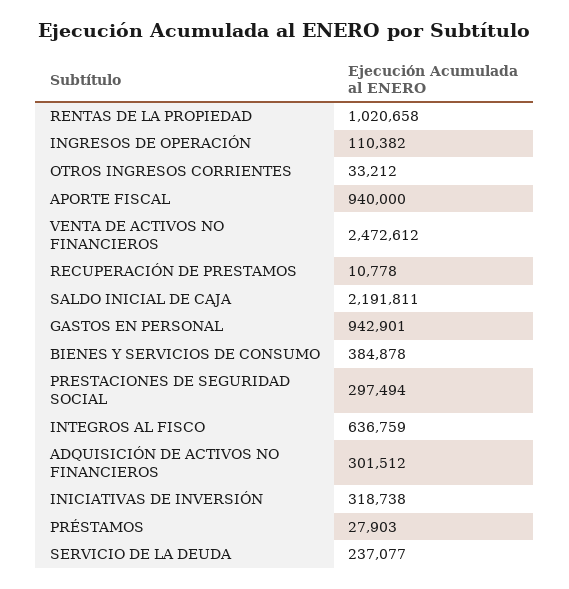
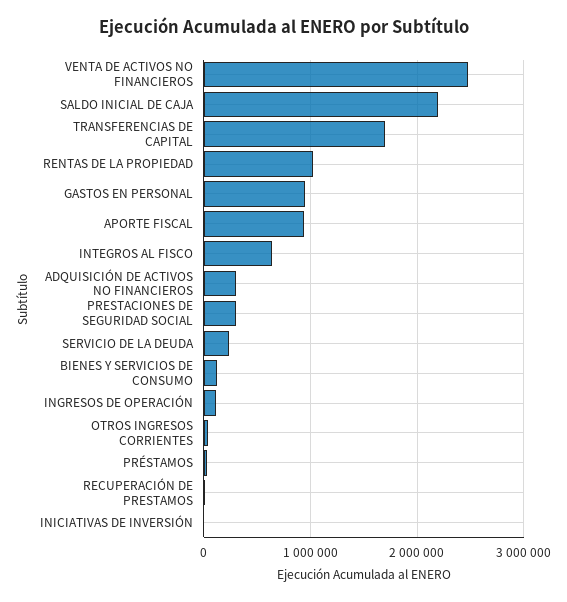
  {
    "RENTAS DE LA PROPIEDAD": 1020658,
    "INGRESOS DE OPERACIÓN": 110382,
    "OTROS INGRESOS CORRIENTES": 33212,
    "APORTE FISCAL": 940000,
    "VENTA DE ACTIVOS NO FINANCIEROS": 2472612,
    "RECUPERACIÓN DE PRESTAMOS": 10778,
    "SALDO INICIAL DE CAJA": 2191811,
    "GASTOS EN PERSONAL": 942901,
-   "BIENES Y SERVICIOS DE CONSUMO": 384878,
+   "BIENES Y SERVICIOS DE CONSUMO": 100000,
    "PRESTACIONES DE SEGURIDAD SOCIAL": 297494,
    "INTEGROS AL FISCO": 636759,
    "ADQUISICIÓN DE ACTIVOS NO FINANCIEROS": 301512,
-   "INICIATIVAS DE INVERSIÓN": 318738,
+   "INICIATIVAS DE INVERSIÓN": 0,
    "PRÉSTAMOS": 27903,
-   "SERVICIO DE LA DEUDA": 237077
+   "SERVICIO DE LA DEUDA": 237077,
+   "TRANSFERENCIAS DE CAPITAL": 1700000
  }

